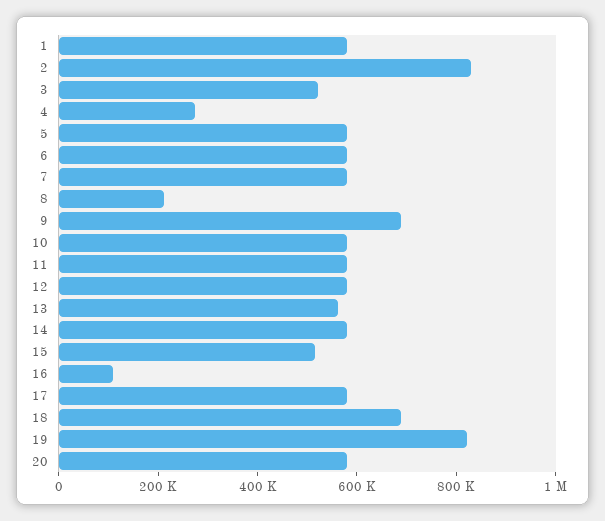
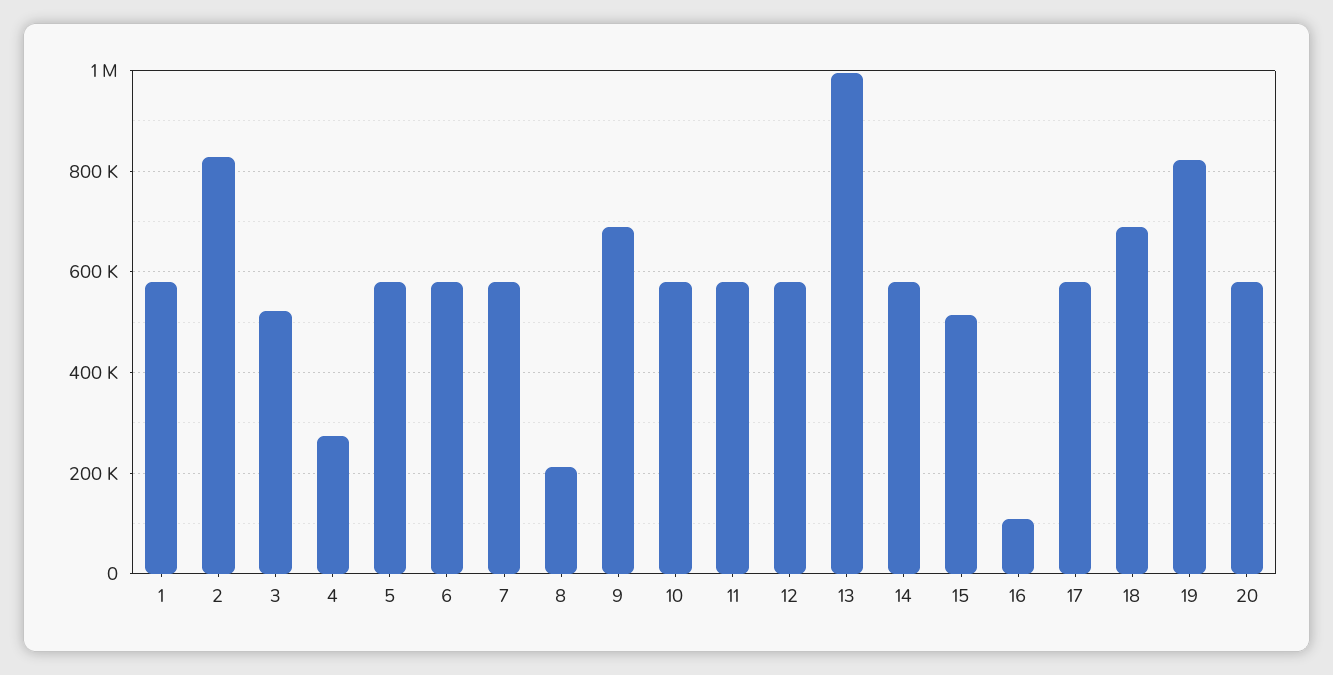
  {
    "1": 580000,
    "2": 820000,
    "3": 520000,
    "4": 280000,
    "5": 580000,
    "6": 580000,
    "7": 580000,
    "8": 220000,
    "9": 680000,
    "10": 580000,
    "11": 580000,
    "12": 580000,
-   "13": 550000,
+   "13": 1000000,
    "14": 580000,
    "15": 520000,
    "16": 100000,
    "17": 580000,
    "18": 680000,
    "19": 820000,
    "20": 580000
  }

